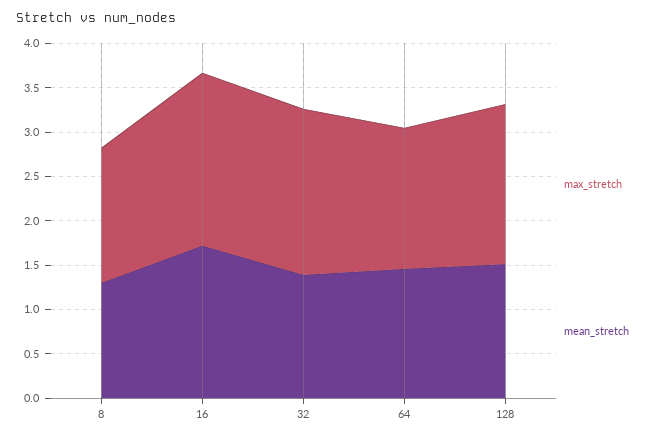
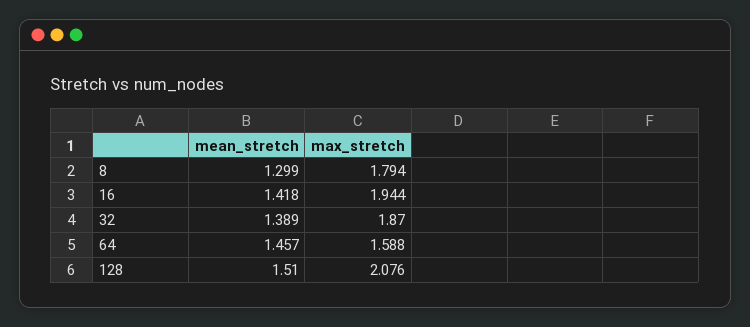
  {
    "max_stretch": {
-     "8": 1.5,
+     "8": 1.794,
      "16": 1.944,
      "32": 1.87,
      "64": 1.588,
-     "128": 1.8
+     "128": 2.076
    },
    "mean_stretch": {
      "8": 1.299,
-     "16": 1.7,
+     "16": 1.418,
      "32": 1.389,
      "64": 1.457,
      "128": 1.51
    }
  }

